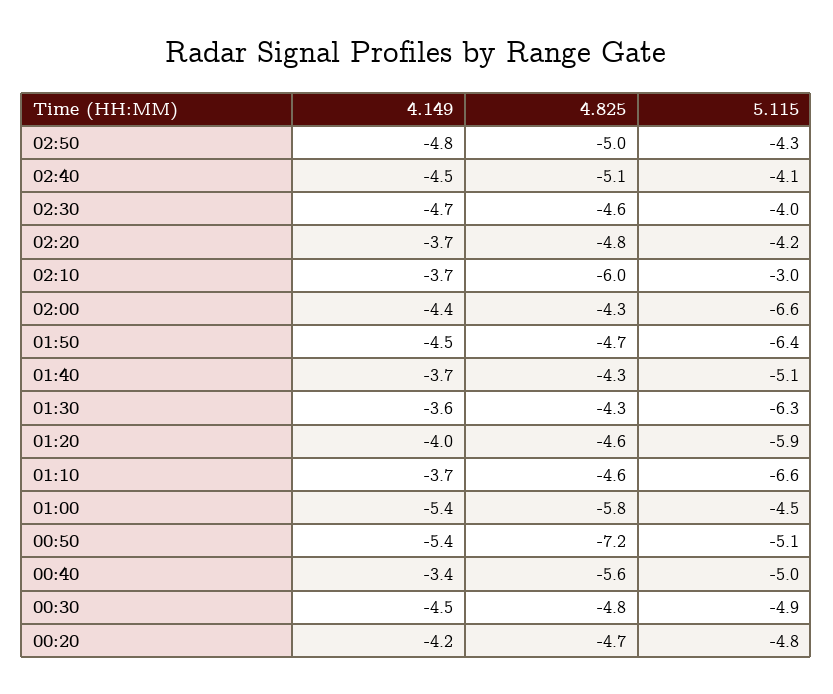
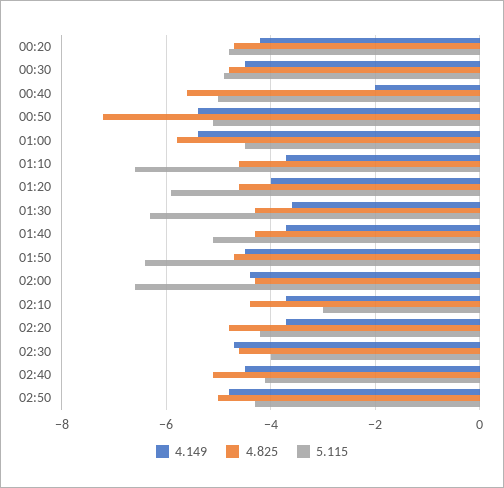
  {
    "4.149": {
      "02:50": -4.8,
      "02:40": -4.5,
      "02:30": -4.7,
      "02:20": -3.7,
      "02:10": -3.7,
      "02:00": -4.4,
      "01:50": -4.5,
      "01:40": -3.7,
      "01:30": -3.6,
      "01:20": -4,
      "01:10": -3.7,
      "01:00": -5.4,
      "00:50": -5.4,
-     "00:40": -3.4,
+     "00:40": -2,
      "00:30": -4.5,
      "00:20": -4.2
    },
    "4.825": {
      "02:50": -5,
      "02:40": -5.1,
      "02:30": -4.6,
      "02:20": -4.8,
-     "02:10": -6,
+     "02:10": -4.5,
      "02:00": -4.3,
      "01:50": -4.7,
      "01:40": -4.3,
      "01:30": -4.3,
      "01:20": -4.6,
      "01:10": -4.6,
      "01:00": -5.8,
      "00:50": -7.2,
      "00:40": -5.6,
      "00:30": -4.8,
      "00:20": -4.7
    },
    "5.115": {
      "02:50": -4.3,
      "02:40": -4.1,
      "02:30": -4,
      "02:20": -4.2,
      "02:10": -3,
      "02:00": -6.6,
      "01:50": -6.4,
      "01:40": -5.1,
      "01:30": -6.3,
      "01:20": -5.9,
      "01:10": -6.6,
      "01:00": -4.5,
      "00:50": -5.1,
      "00:40": -5,
      "00:30": -4.9,
      "00:20": -4.8
    }
  }

